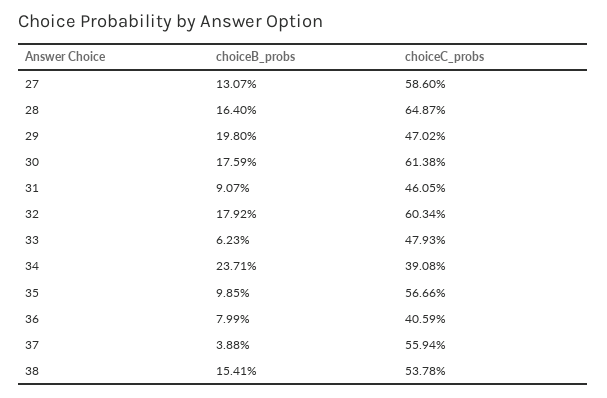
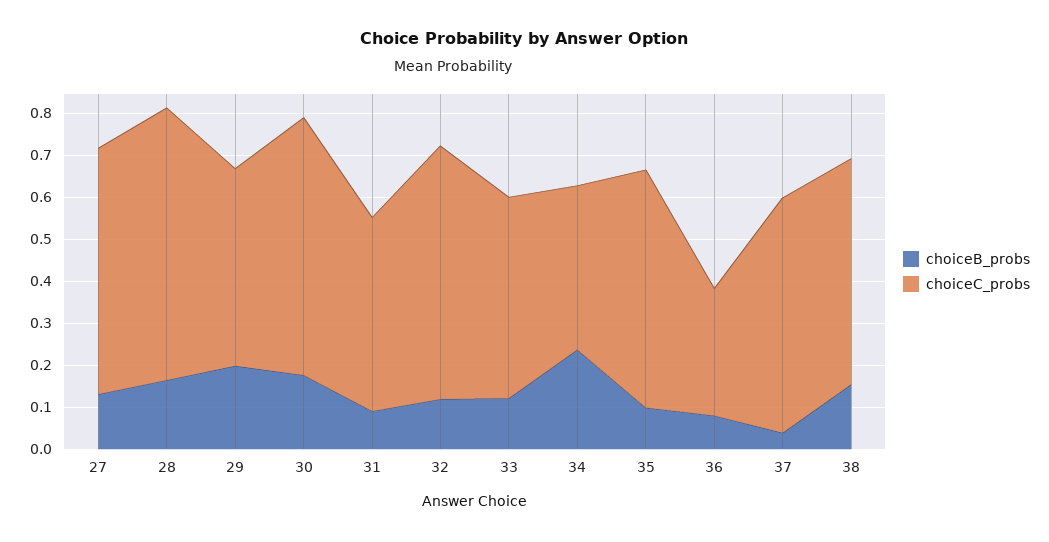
  {
    "choiceB_probs": {
      "27": 0.1307,
      "28": 0.164,
      "29": 0.198,
      "30": 0.1759,
      "31": 0.0907,
-     "32": 0.1792,
+     "32": 0.12,
-     "33": 0.0623,
+     "33": 0.12,
      "34": 0.2371,
      "35": 0.0985,
      "36": 0.0799,
      "37": 0.0388,
      "38": 0.1541
    },
    "choiceC_probs": {
      "27": 0.586,
      "28": 0.6487,
      "29": 0.4702,
      "30": 0.6138,
      "31": 0.4605,
      "32": 0.6034,
      "33": 0.4793,
      "34": 0.3908,
      "35": 0.5666,
-     "36": 0.4059,
+     "36": 0.3,
      "37": 0.5594,
      "38": 0.5378
    }
  }

